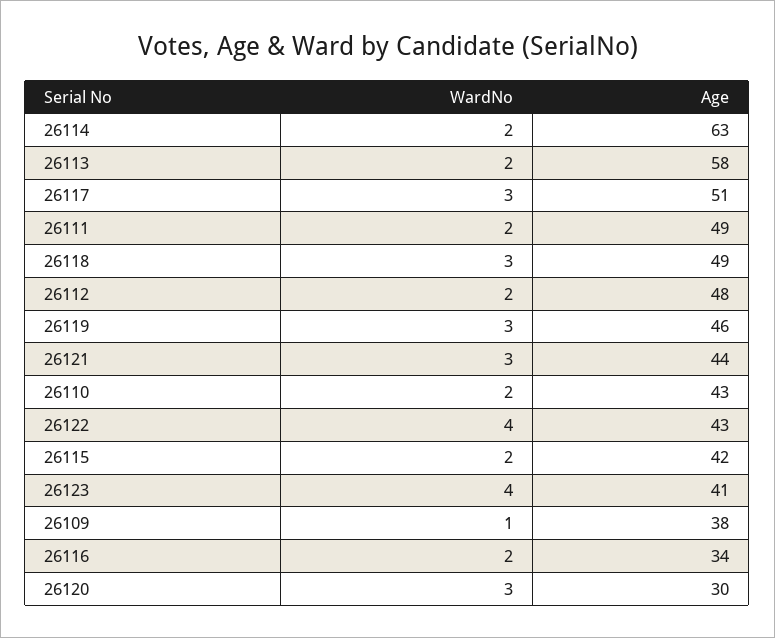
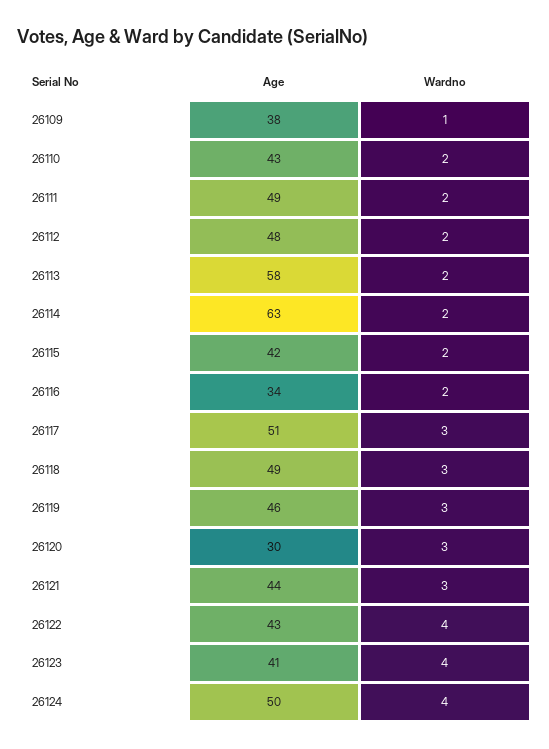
  {
    "WardNo": {
      "26114": 2,
      "26113": 2,
      "26117": 3,
      "26111": 2,
      "26118": 3,
      "26112": 2,
      "26119": 3,
      "26121": 3,
      "26110": 2,
      "26122": 4,
      "26115": 2,
      "26123": 4,
      "26109": 1,
      "26116": 2,
-     "26120": 3
+     "26120": 3,
+     "26124": 4
    },
    "Age": {
      "26114": 63,
      "26113": 58,
      "26117": 51,
      "26111": 49,
      "26118": 49,
      "26112": 48,
      "26119": 46,
      "26121": 44,
      "26110": 43,
      "26122": 43,
      "26115": 42,
      "26123": 41,
      "26109": 38,
      "26116": 34,
-     "26120": 30
+     "26120": 30,
+     "26124": 50
    }
  }

